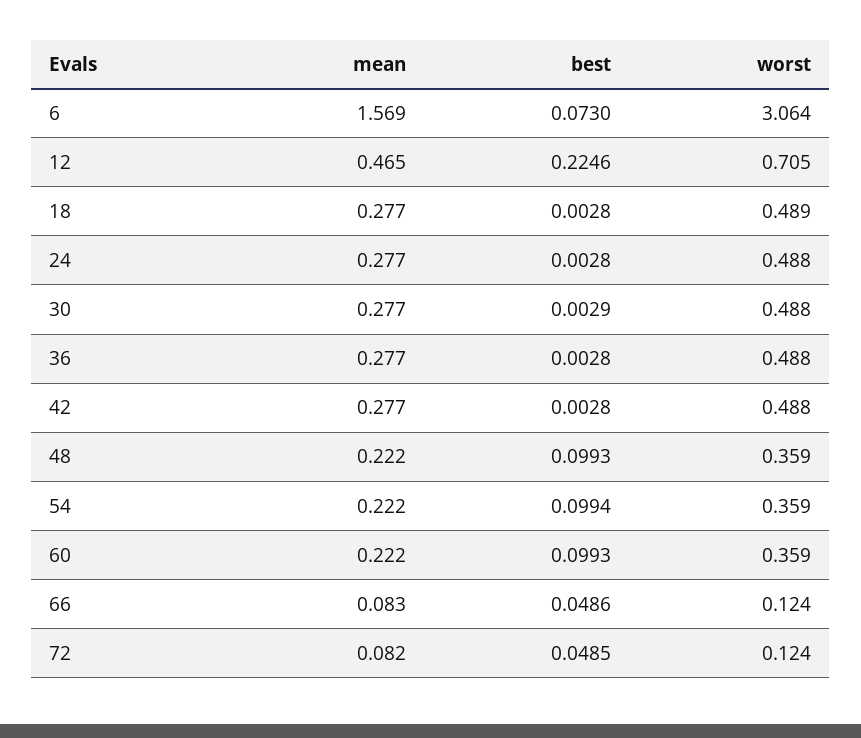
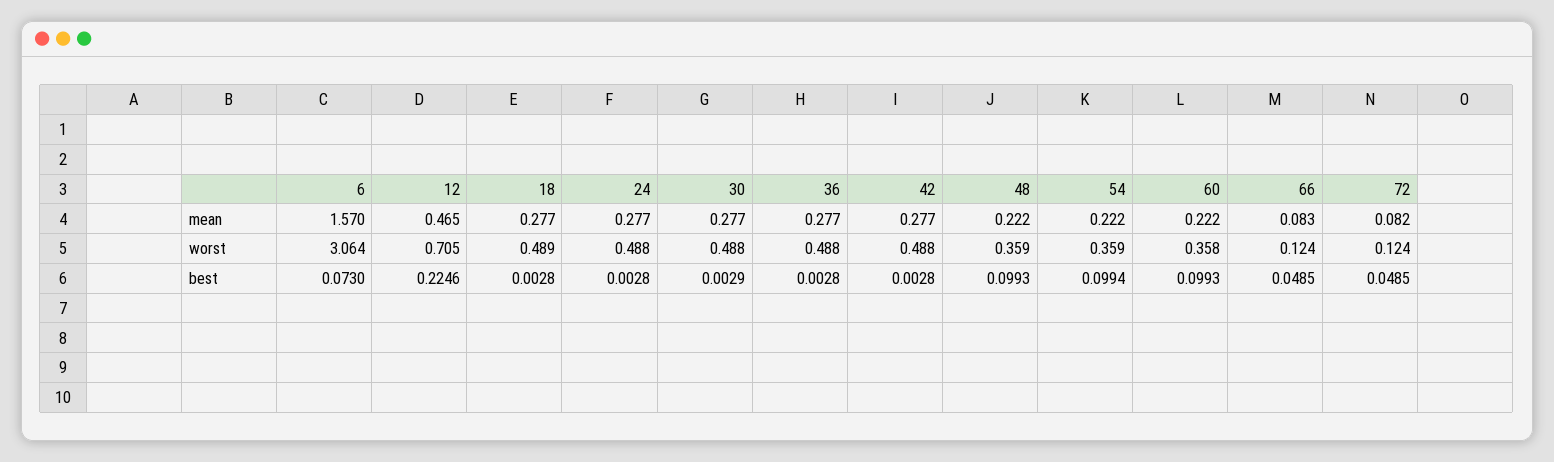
  {
    "mean": {
-     "6": 1.569,
+     "6": 1.57,
      "12": 0.465,
      "18": 0.277,
      "24": 0.277,
      "30": 0.277,
      "36": 0.277,
      "42": 0.277,
      "48": 0.222,
      "54": 0.222,
      "60": 0.222,
      "66": 0.083,
      "72": 0.082
    },
    "best": {
      "6": 0.073,
      "12": 0.2246,
      "18": 0.0028,
      "24": 0.0028,
      "30": 0.0029,
      "36": 0.0028,
      "42": 0.0028,
      "48": 0.0993,
      "54": 0.0994,
      "60": 0.0993,
-     "66": 0.0486,
+     "66": 0.0485,
      "72": 0.0485
    },
    "worst": {
      "6": 3.064,
      "12": 0.705,
      "18": 0.489,
      "24": 0.488,
      "30": 0.488,
      "36": 0.488,
      "42": 0.488,
      "48": 0.359,
      "54": 0.359,
-     "60": 0.359,
+     "60": 0.358,
      "66": 0.124,
      "72": 0.124
    }
  }

